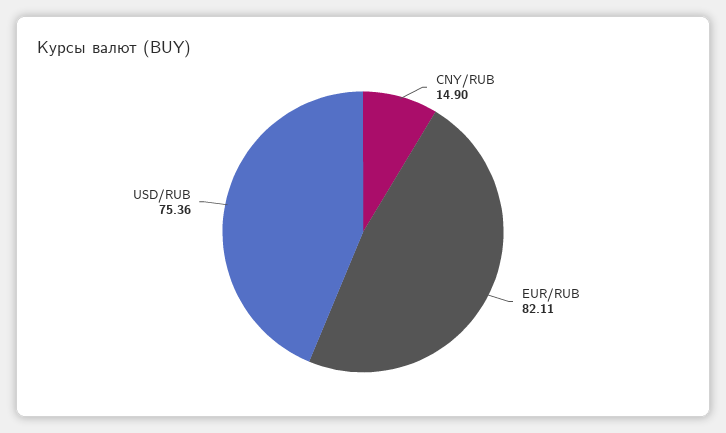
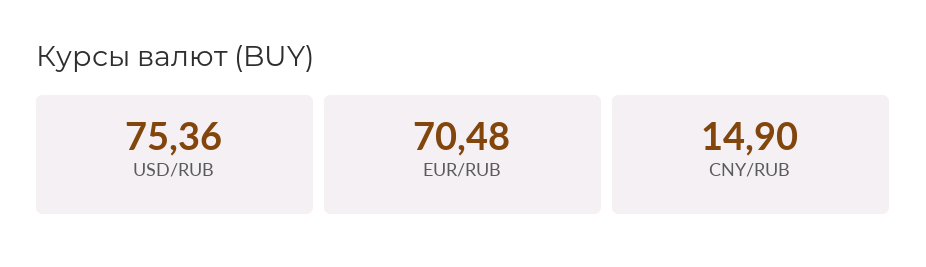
  {
    "CNY/RUB": 14.9,
-   "EUR/RUB": 82.11,
+   "EUR/RUB": 70.48,
    "USD/RUB": 75.36
  }

